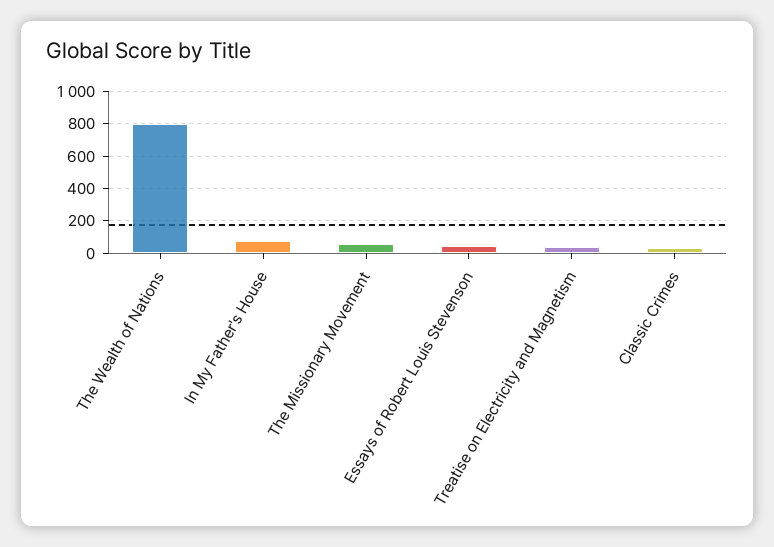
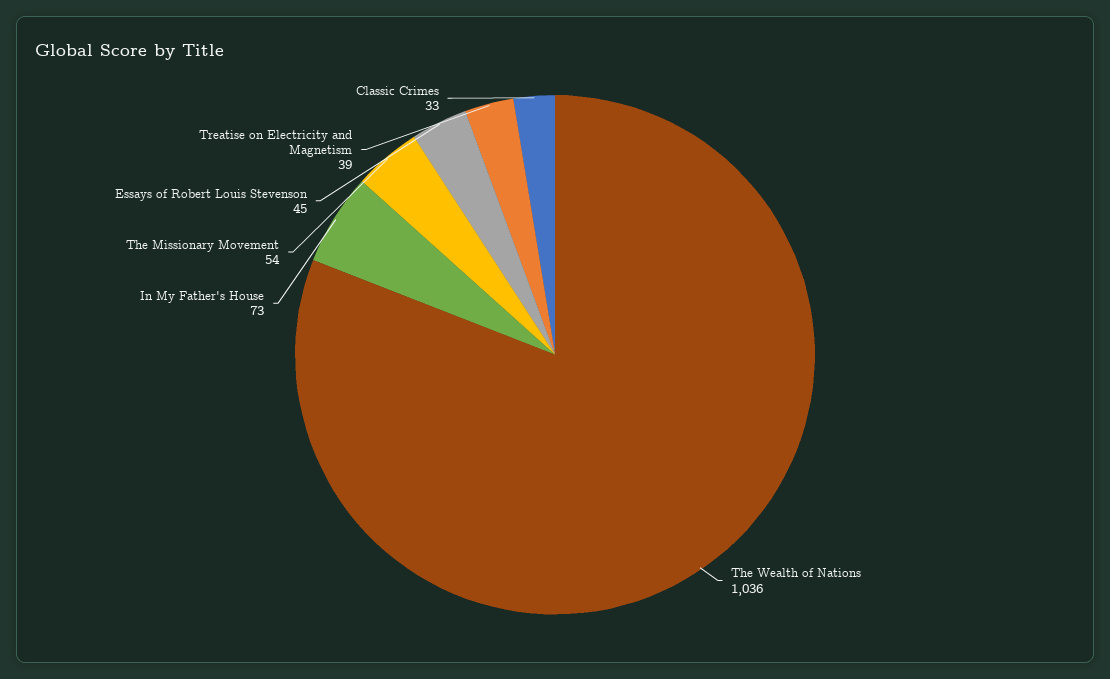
  {
-   "The Wealth of Nations": 800,
+   "The Wealth of Nations": 1036,
    "In My Father's House": 73,
    "The Missionary Movement": 54,
    "Essays of Robert Louis Stevenson": 45,
    "Treatise on Electricity and Magnetism": 39,
    "Classic Crimes": 33
  }

